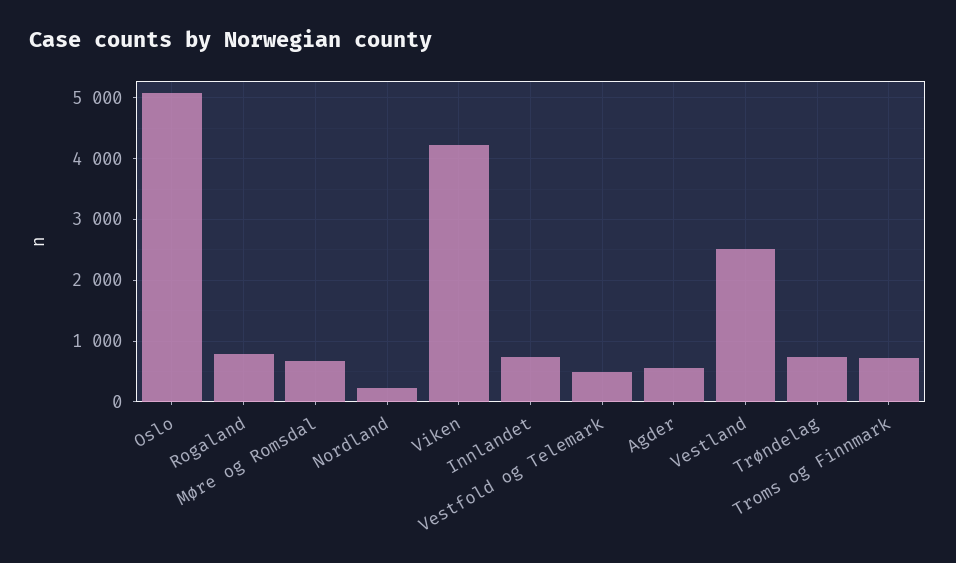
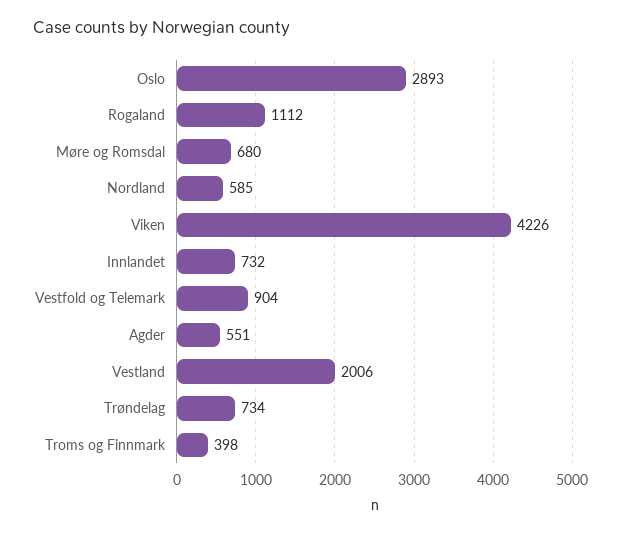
  {
-   "Oslo": 5100,
+   "Oslo": 2893,
-   "Rogaland": 800,
+   "Rogaland": 1112,
    "Møre og Romsdal": 680,
-   "Nordland": 200,
+   "Nordland": 585,
    "Viken": 4226,
    "Innlandet": 732,
-   "Vestfold og Telemark": 500,
+   "Vestfold og Telemark": 904,
    "Agder": 551,
-   "Vestland": 2500,
+   "Vestland": 2006,
    "Trøndelag": 734,
-   "Troms og Finnmark": 700
+   "Troms og Finnmark": 398
  }

